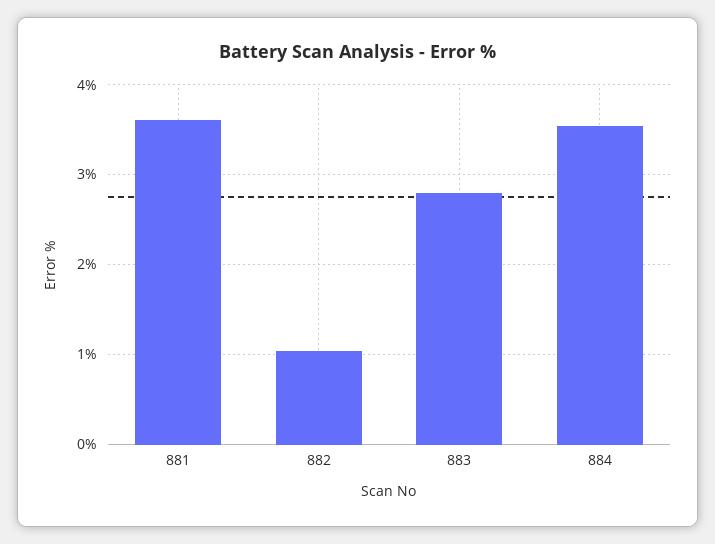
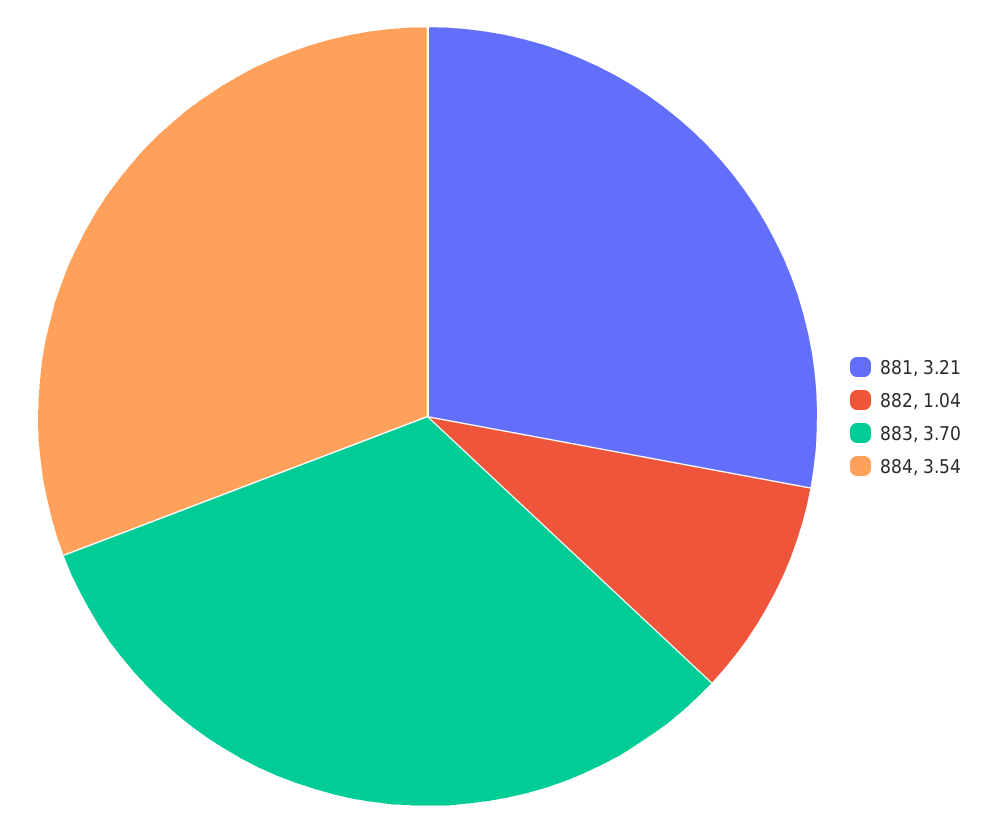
  {
-   "881": 3.6,
+   "881": 3.21,
    "882": 1.04,
-   "883": 2.8,
+   "883": 3.7,
    "884": 3.54
  }

